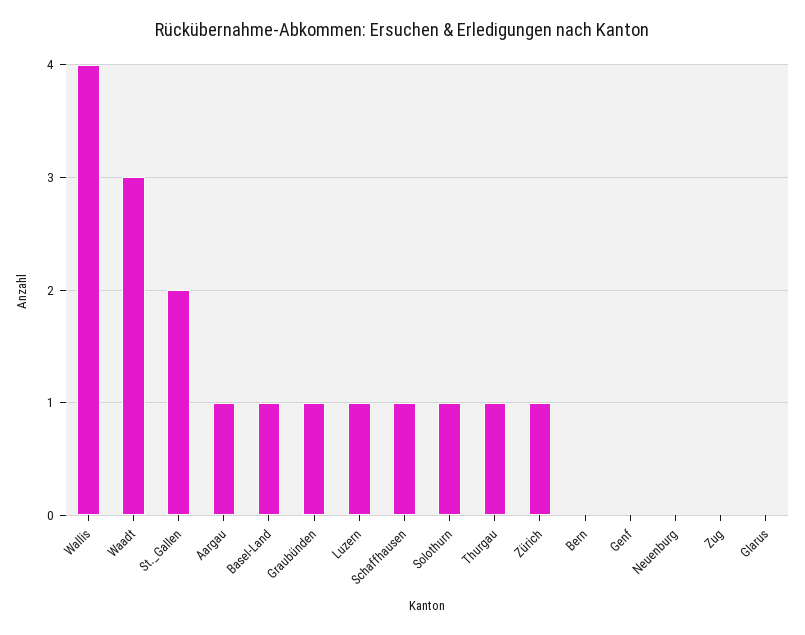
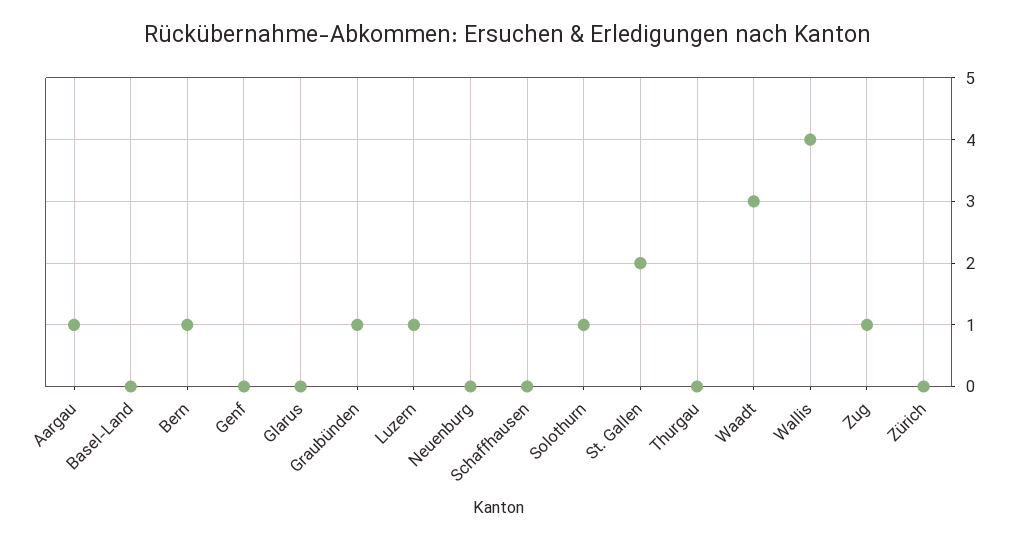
  {
    "Wallis": 4,
    "Waadt": 3,
    "St._Gallen": 2,
    "Aargau": 1,
-   "Basel-Land": 1,
+   "Basel-Land": 0,
    "Graubünden": 1,
    "Luzern": 1,
-   "Schaffhausen": 1,
+   "Schaffhausen": 0,
    "Solothurn": 1,
-   "Thurgau": 1,
+   "Thurgau": 0,
-   "Zürich": 1,
+   "Zürich": 0,
-   "Bern": 0,
+   "Bern": 1,
    "Genf": 0,
    "Neuenburg": 0,
-   "Zug": 0,
+   "Zug": 1,
    "Glarus": 0
  }

